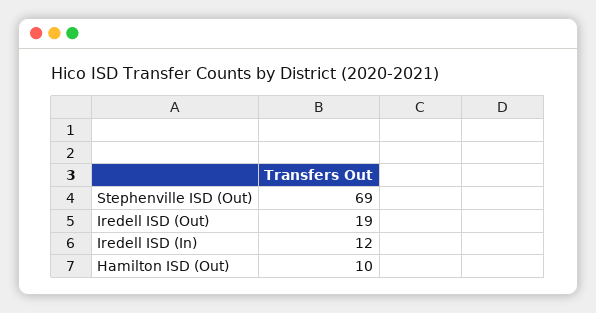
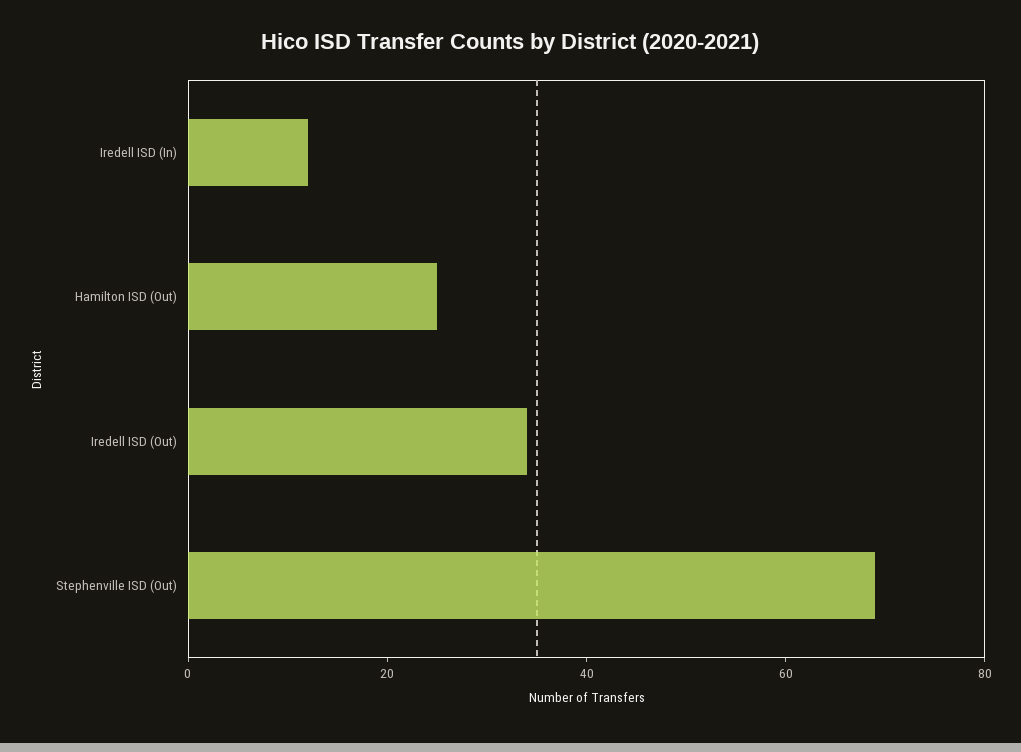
  {
    "Stephenville ISD (Out)": 69,
-   "Iredell ISD (Out)": 19,
+   "Iredell ISD (Out)": 35,
    "Iredell ISD (In)": 12,
-   "Hamilton ISD (Out)": 10
+   "Hamilton ISD (Out)": 25
  }

